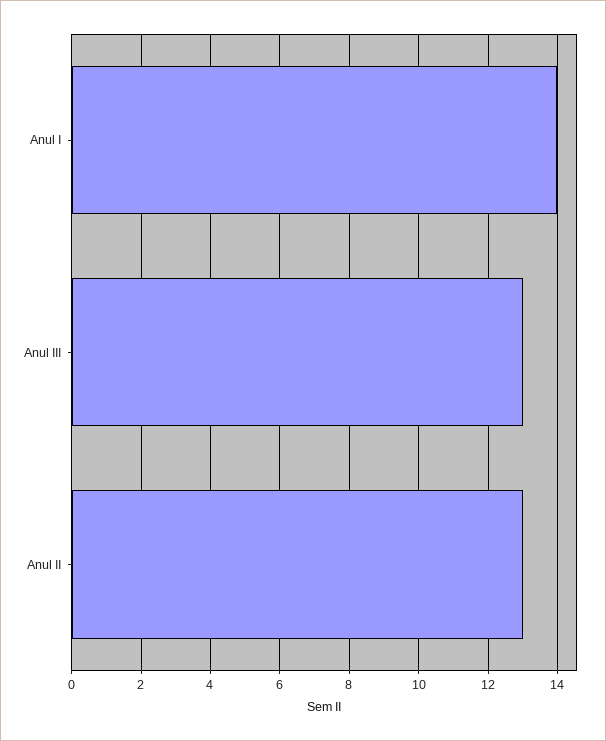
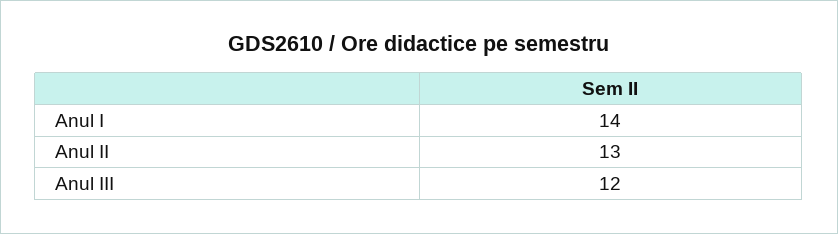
  {
    "Anul I": 14,
-   "Anul III": 13,
+   "Anul III": 12,
    "Anul II": 13
  }

